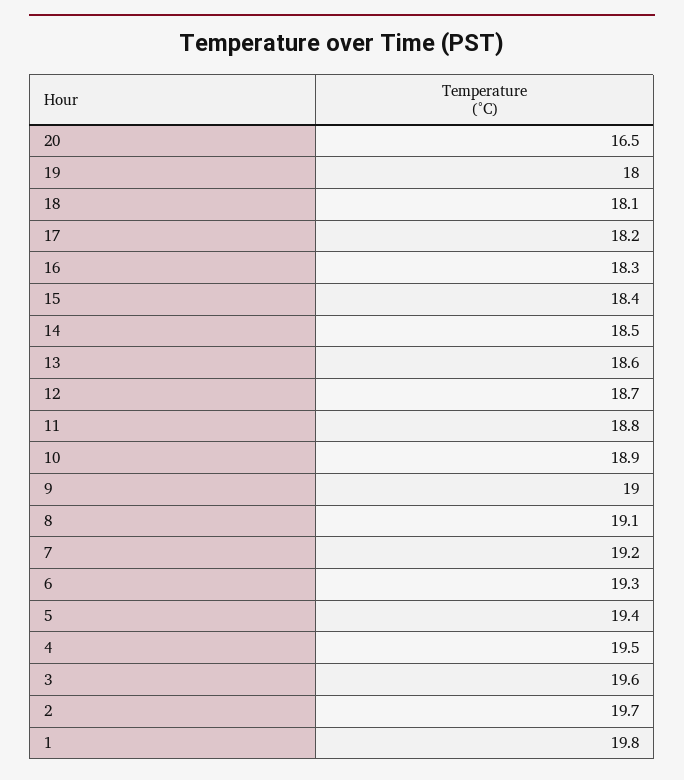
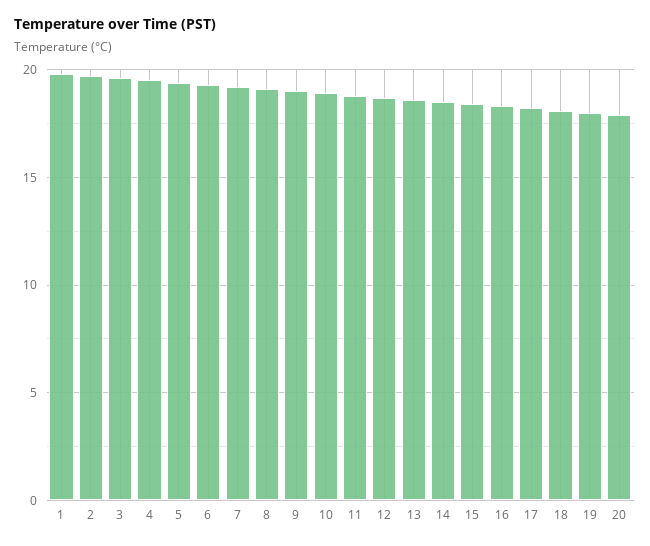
  {
-   "20": 16.5,
+   "20": 18,
    "19": 18,
    "18": 18.1,
    "17": 18.2,
    "16": 18.3,
    "15": 18.4,
    "14": 18.5,
    "13": 18.6,
    "12": 18.7,
    "11": 18.8,
    "10": 18.9,
    "9": 19,
    "8": 19.1,
    "7": 19.2,
    "6": 19.3,
    "5": 19.4,
    "4": 19.5,
    "3": 19.6,
    "2": 19.7,
    "1": 19.8
  }

